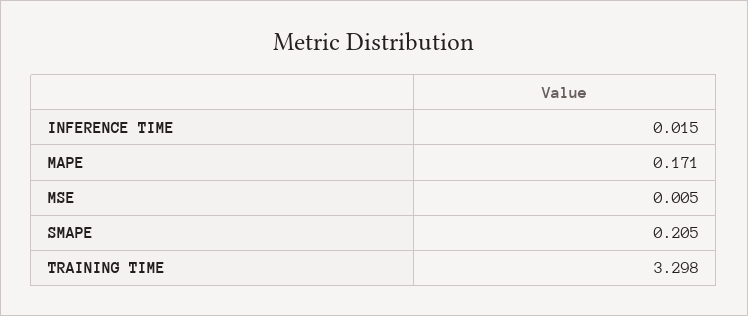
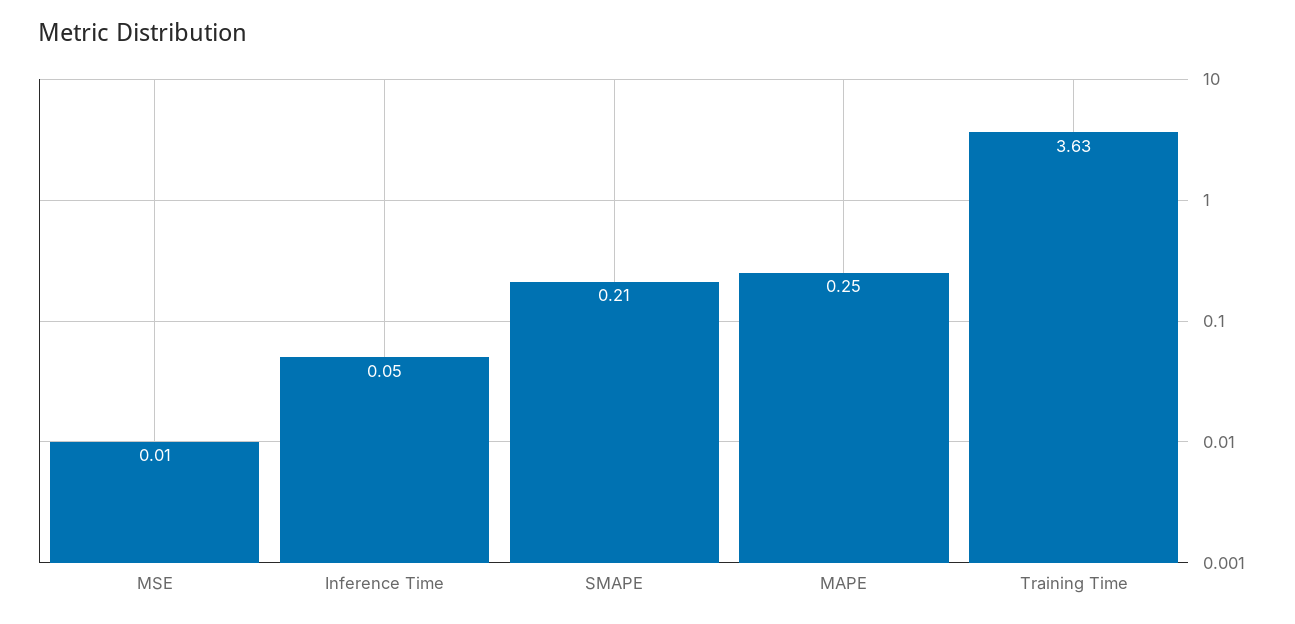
  {
-   "INFERENCE TIME": 0.015,
+   "INFERENCE TIME": 0.05,
-   "MAPE": 0.171,
+   "MAPE": 0.25,
    "MSE": 0.005,
    "SMAPE": 0.205,
-   "TRAINING TIME": 3.298
+   "TRAINING TIME": 3.63
  }

